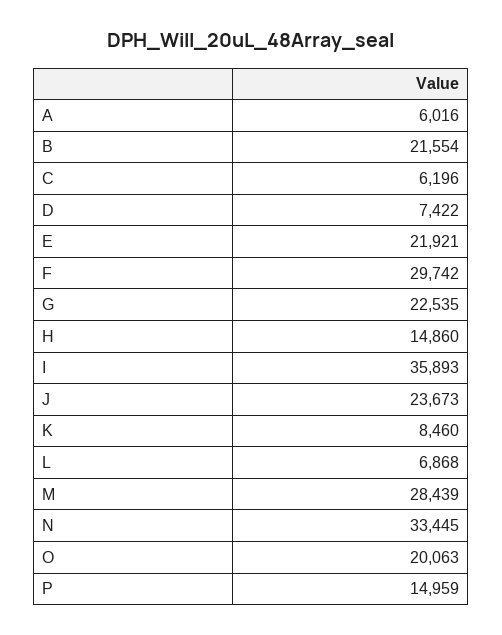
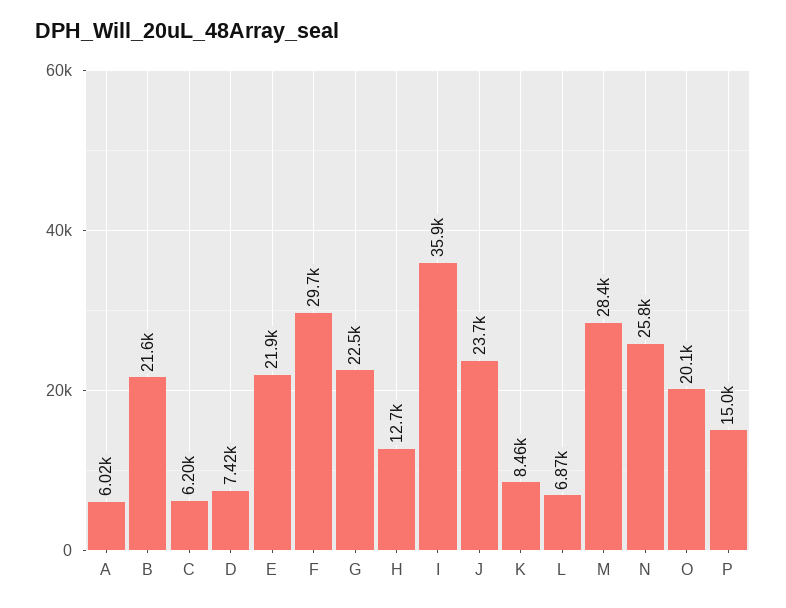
  {
    "A": 6016,
    "B": 21554,
    "C": 6196,
    "D": 7422,
    "E": 21921,
    "F": 29742,
    "G": 22535,
-   "H": 14860,
+   "H": 12700,
    "I": 35893,
    "J": 23673,
    "K": 8460,
    "L": 6868,
    "M": 28439,
-   "N": 33445,
+   "N": 25800,
    "O": 20063,
    "P": 14959
  }

